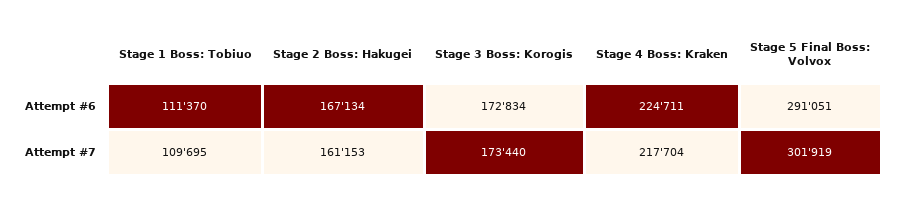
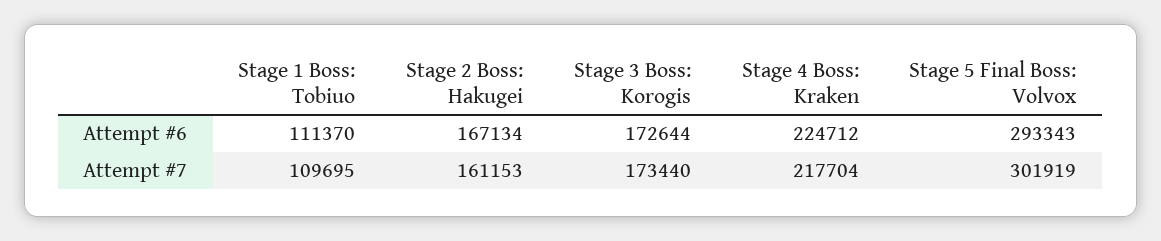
  {
    "Stage 1 Boss: Tobiuo": {
      "Attempt #6": 111370,
      "Attempt #7": 109695
    },
    "Stage 2 Boss: Hakugei": {
      "Attempt #6": 167134,
      "Attempt #7": 161153
    },
    "Stage 3 Boss: Korogis": {
-     "Attempt #6": 172834,
+     "Attempt #6": 172644,
      "Attempt #7": 173440
    },
    "Stage 4 Boss: Kraken": {
-     "Attempt #6": 224711,
+     "Attempt #6": 224712,
      "Attempt #7": 217704
    },
    "Stage 5 Final Boss: Volvox": {
-     "Attempt #6": 291051,
+     "Attempt #6": 293343,
      "Attempt #7": 301919
    }
  }

